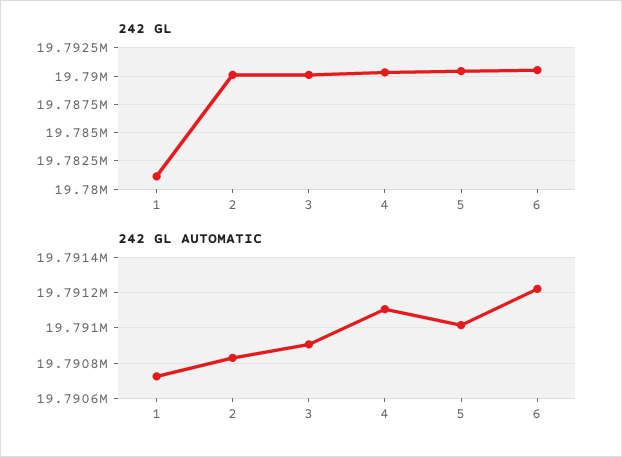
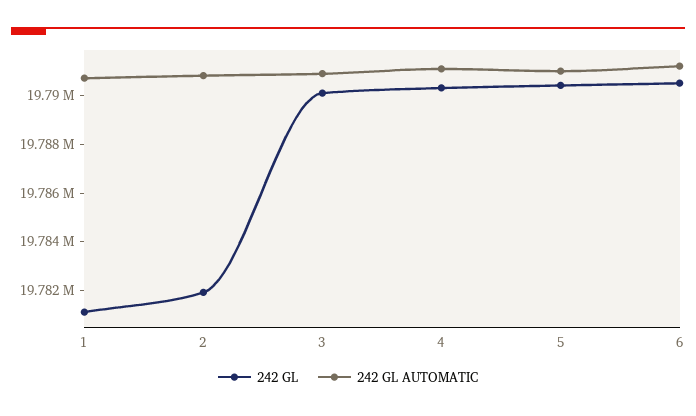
  {
    "242 GL": {
      "1": 19781000,
-     "2": 19790000,
+     "2": 19782000,
      "3": 19790000,
      "4": 19790500,
      "5": 19790500,
      "6": 19790500
    },
    "242 GL AUTOMATIC": {
      "1": 19790750,
      "2": 19790850,
      "3": 19790900,
      "4": 19791100,
      "5": 19791000,
      "6": 19791200
    }
  }

